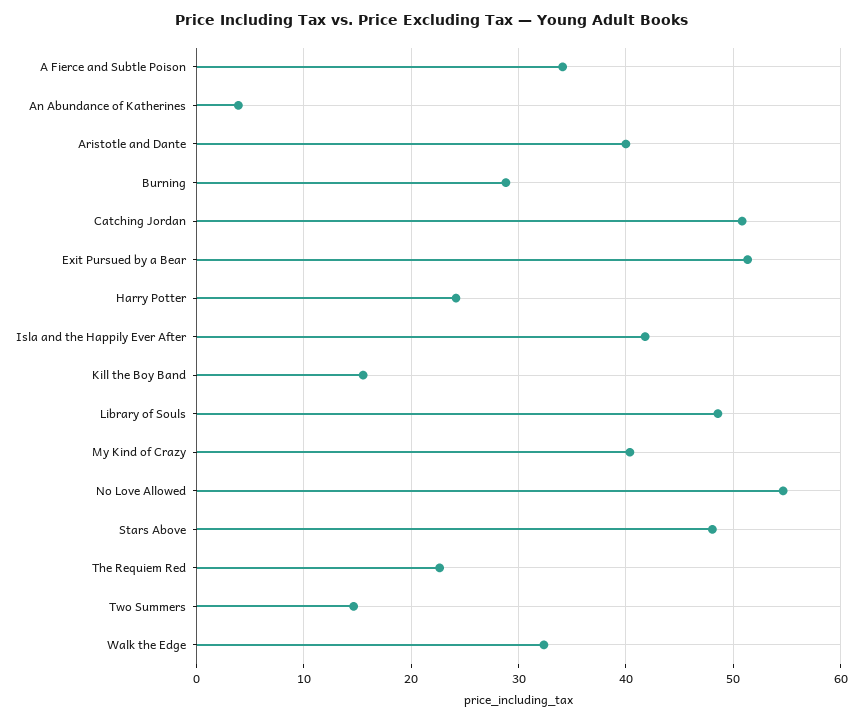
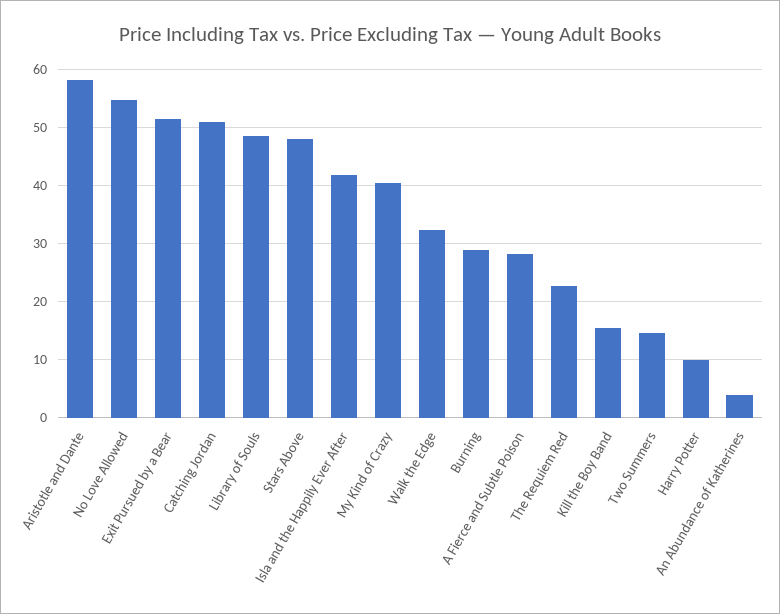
  {
-   "A Fierce and Subtle Poison": 34,
+   "A Fierce and Subtle Poison": 28,
    "An Abundance of Katherines": 4,
-   "Aristotle and Dante": 40,
+   "Aristotle and Dante": 58,
    "Burning": 29,
    "Catching Jordan": 51,
    "Exit Pursued by a Bear": 51,
-   "Harry Potter": 24,
+   "Harry Potter": 10,
    "Isla and the Happily Ever After": 42,
    "Kill the Boy Band": 16,
    "Library of Souls": 49,
    "My Kind of Crazy": 40,
    "No Love Allowed": 55,
    "Stars Above": 48,
    "The Requiem Red": 23,
    "Two Summers": 15,
    "Walk the Edge": 32
  }

